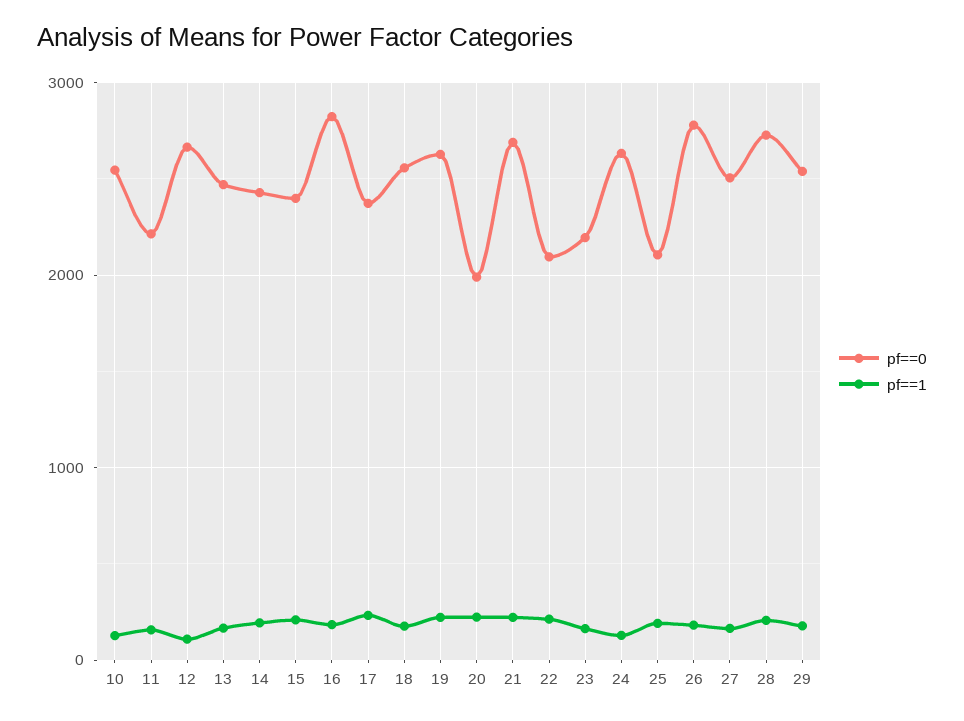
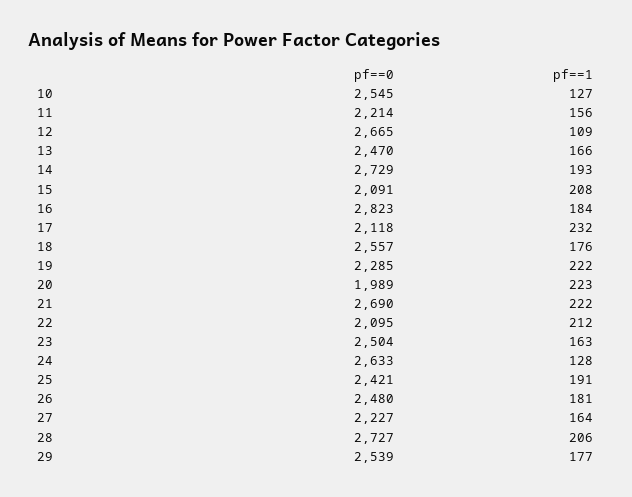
  {
    "pf==0": {
      "10": 2545,
      "11": 2214,
      "12": 2665,
      "13": 2470,
-     "14": 2400,
+     "14": 2729,
-     "15": 2400,
+     "15": 2091,
      "16": 2823,
-     "17": 2400,
+     "17": 2118,
      "18": 2557,
-     "19": 2600,
+     "19": 2285,
      "20": 1989,
      "21": 2690,
      "22": 2095,
-     "23": 2200,
+     "23": 2504,
      "24": 2633,
-     "25": 2100,
+     "25": 2421,
-     "26": 2800,
+     "26": 2480,
-     "27": 2500,
+     "27": 2227,
      "28": 2727,
      "29": 2539
    },
    "pf==1": {
      "10": 127,
      "11": 156,
      "12": 109,
      "13": 166,
      "14": 193,
      "15": 208,
      "16": 184,
      "17": 232,
      "18": 176,
      "19": 222,
      "20": 223,
      "21": 222,
      "22": 212,
      "23": 163,
      "24": 128,
      "25": 191,
      "26": 181,
      "27": 164,
      "28": 206,
      "29": 177
    }
  }

